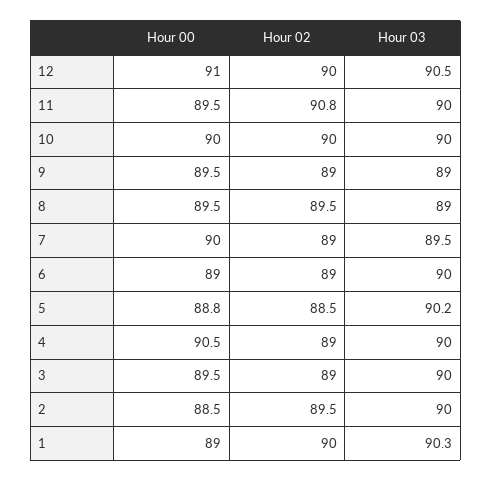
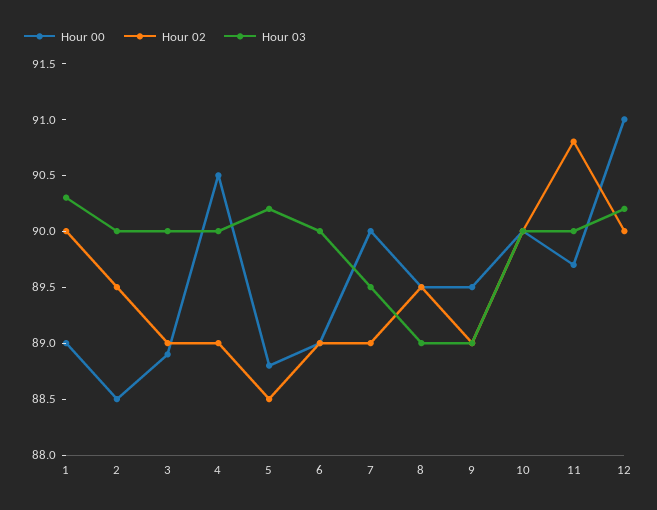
  {
    "Hour 00": {
      "12": 91,
-     "11": 89.5,
+     "11": 89.7,
      "10": 90,
      "9": 89.5,
      "8": 89.5,
      "7": 90,
      "6": 89,
      "5": 88.8,
      "4": 90.5,
-     "3": 89.5,
+     "3": 88.9,
      "2": 88.5,
      "1": 89
    },
    "Hour 02": {
      "12": 90,
      "11": 90.8,
      "10": 90,
      "9": 89,
      "8": 89.5,
      "7": 89,
      "6": 89,
      "5": 88.5,
      "4": 89,
      "3": 89,
      "2": 89.5,
      "1": 90
    },
    "Hour 03": {
-     "12": 90.5,
+     "12": 90.2,
      "11": 90,
      "10": 90,
      "9": 89,
      "8": 89,
      "7": 89.5,
      "6": 90,
      "5": 90.2,
      "4": 90,
      "3": 90,
      "2": 90,
      "1": 90.3
    }
  }

